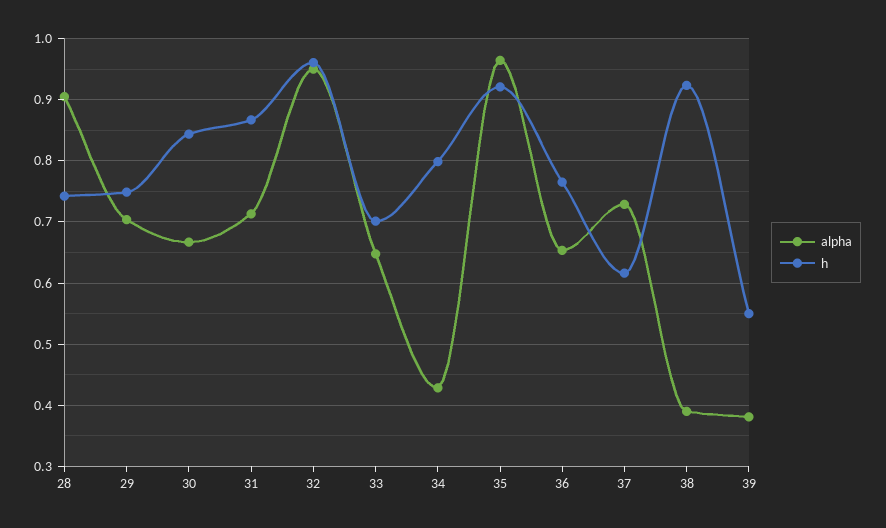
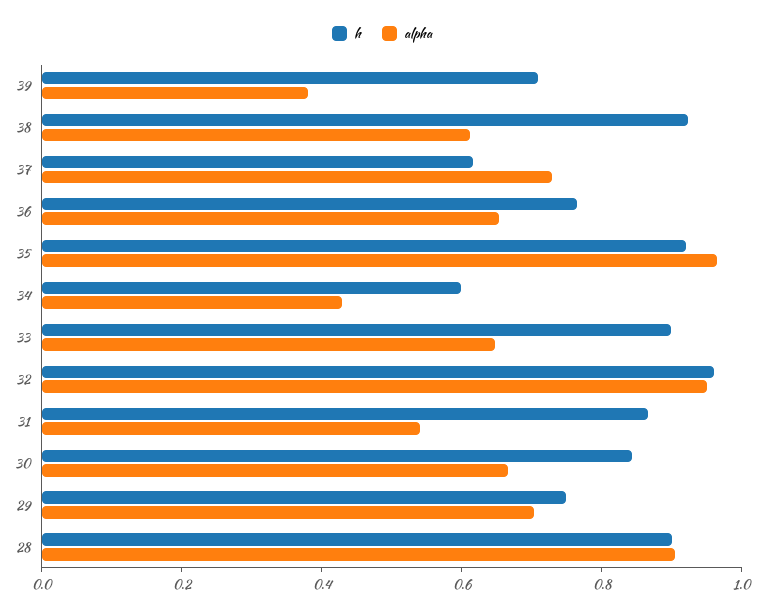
  {
    "alpha": {
      "28": 0.9,
      "29": 0.7,
      "30": 0.67,
-     "31": 0.71,
+     "31": 0.55,
      "32": 0.95,
      "33": 0.65,
      "34": 0.43,
      "35": 0.96,
      "36": 0.65,
      "37": 0.73,
-     "38": 0.39,
+     "38": 0.6,
      "39": 0.38
    },
    "h": {
-     "28": 0.74,
+     "28": 0.9,
      "29": 0.75,
      "30": 0.84,
      "31": 0.87,
      "32": 0.96,
-     "33": 0.7,
+     "33": 0.9,
-     "34": 0.8,
+     "34": 0.6,
      "35": 0.92,
      "36": 0.77,
      "37": 0.62,
      "38": 0.92,
-     "39": 0.55
+     "39": 0.7
    }
  }

